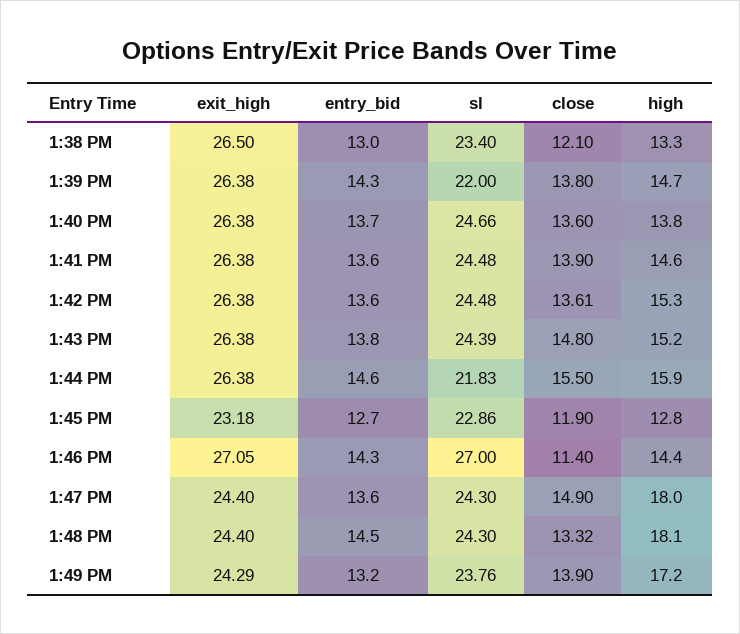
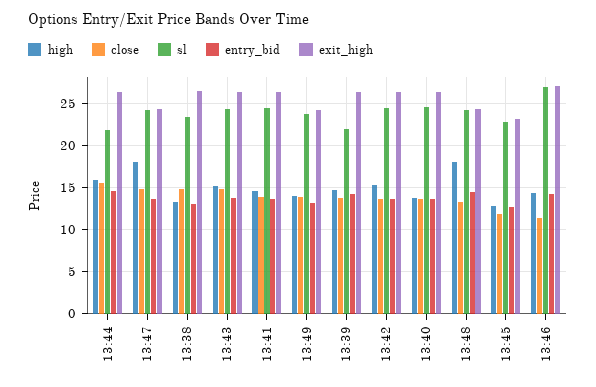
  {
    "exit_high": {
      "1:38 PM": 26.5,
      "1:39 PM": 26.38,
      "1:40 PM": 26.38,
      "1:41 PM": 26.38,
      "1:42 PM": 26.38,
      "1:43 PM": 26.38,
      "1:44 PM": 26.38,
      "1:45 PM": 23.18,
      "1:46 PM": 27.05,
      "1:47 PM": 24.4,
      "1:48 PM": 24.4,
      "1:49 PM": 24.29
    },
    "entry_bid": {
      "1:38 PM": 13,
      "1:39 PM": 14.3,
      "1:40 PM": 13.7,
      "1:41 PM": 13.6,
      "1:42 PM": 13.6,
      "1:43 PM": 13.8,
      "1:44 PM": 14.6,
      "1:45 PM": 12.7,
      "1:46 PM": 14.3,
      "1:47 PM": 13.6,
      "1:48 PM": 14.5,
      "1:49 PM": 13.2
    },
    "sl": {
      "1:38 PM": 23.4,
      "1:39 PM": 22,
      "1:40 PM": 24.66,
      "1:41 PM": 24.48,
      "1:42 PM": 24.48,
      "1:43 PM": 24.39,
      "1:44 PM": 21.83,
      "1:45 PM": 22.86,
      "1:46 PM": 27,
      "1:47 PM": 24.3,
      "1:48 PM": 24.3,
      "1:49 PM": 23.76
    },
    "close": {
-     "1:38 PM": 12.1,
+     "1:38 PM": 15,
      "1:39 PM": 13.8,
      "1:40 PM": 13.6,
      "1:41 PM": 13.9,
      "1:42 PM": 13.61,
      "1:43 PM": 14.8,
      "1:44 PM": 15.5,
      "1:45 PM": 11.9,
      "1:46 PM": 11.4,
      "1:47 PM": 14.9,
      "1:48 PM": 13.32,
      "1:49 PM": 13.9
    },
    "high": {
      "1:38 PM": 13.3,
      "1:39 PM": 14.7,
      "1:40 PM": 13.8,
      "1:41 PM": 14.6,
      "1:42 PM": 15.3,
      "1:43 PM": 15.2,
      "1:44 PM": 15.9,
      "1:45 PM": 12.8,
      "1:46 PM": 14.4,
      "1:47 PM": 18,
      "1:48 PM": 18.1,
-     "1:49 PM": 17.2
+     "1:49 PM": 14
    }
  }

